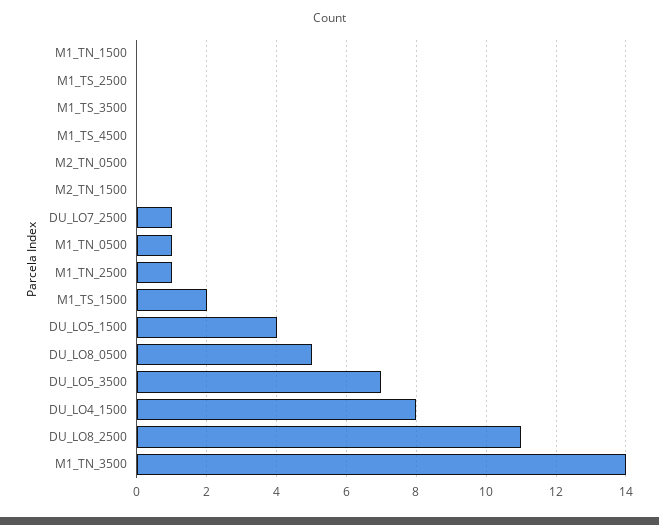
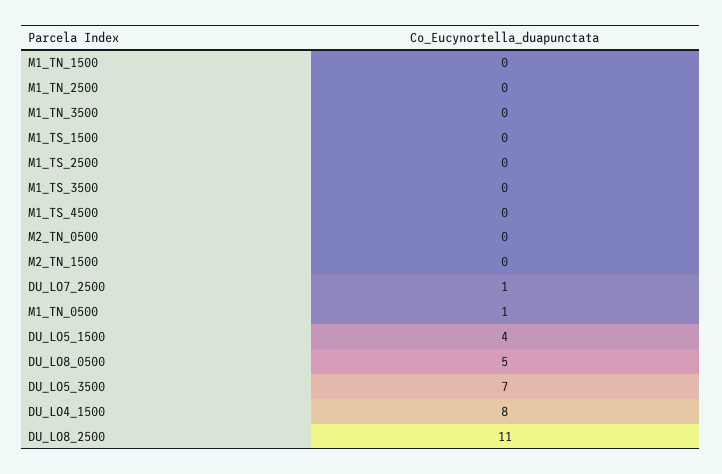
  {
    "M1_TN_1500": 0,
    "M1_TS_2500": 0,
    "M1_TS_3500": 0,
    "M1_TS_4500": 0,
    "M2_TN_0500": 0,
    "M2_TN_1500": 0,
    "DU_LO7_2500": 1,
    "M1_TN_0500": 1,
-   "M1_TN_2500": 1,
+   "M1_TN_2500": 0,
-   "M1_TS_1500": 2,
+   "M1_TS_1500": 0,
    "DU_LO5_1500": 4,
    "DU_LO8_0500": 5,
    "DU_LO5_3500": 7,
    "DU_LO4_1500": 8,
    "DU_LO8_2500": 11,
-   "M1_TN_3500": 14
+   "M1_TN_3500": 0
  }

